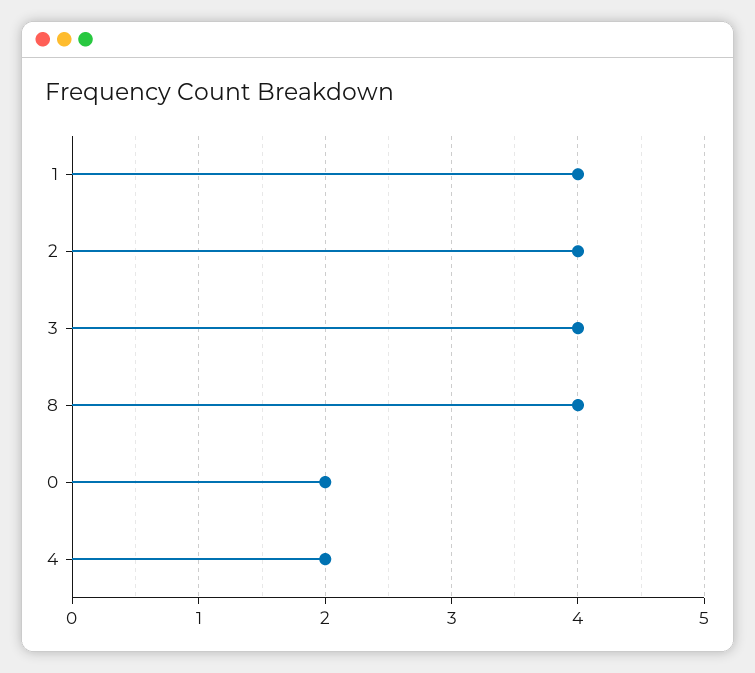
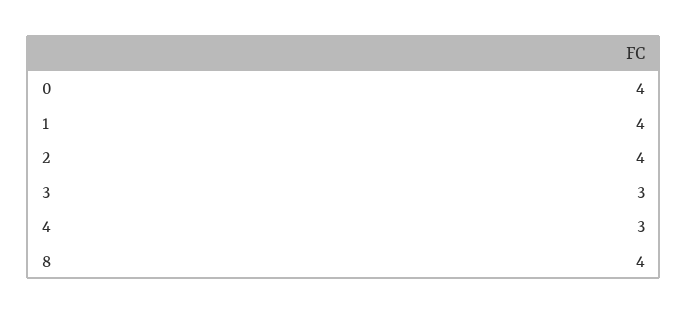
  {
    "1": 4,
    "2": 4,
-   "3": 4,
+   "3": 3,
    "8": 4,
-   "0": 2,
+   "0": 4,
-   "4": 2
+   "4": 3
  }

